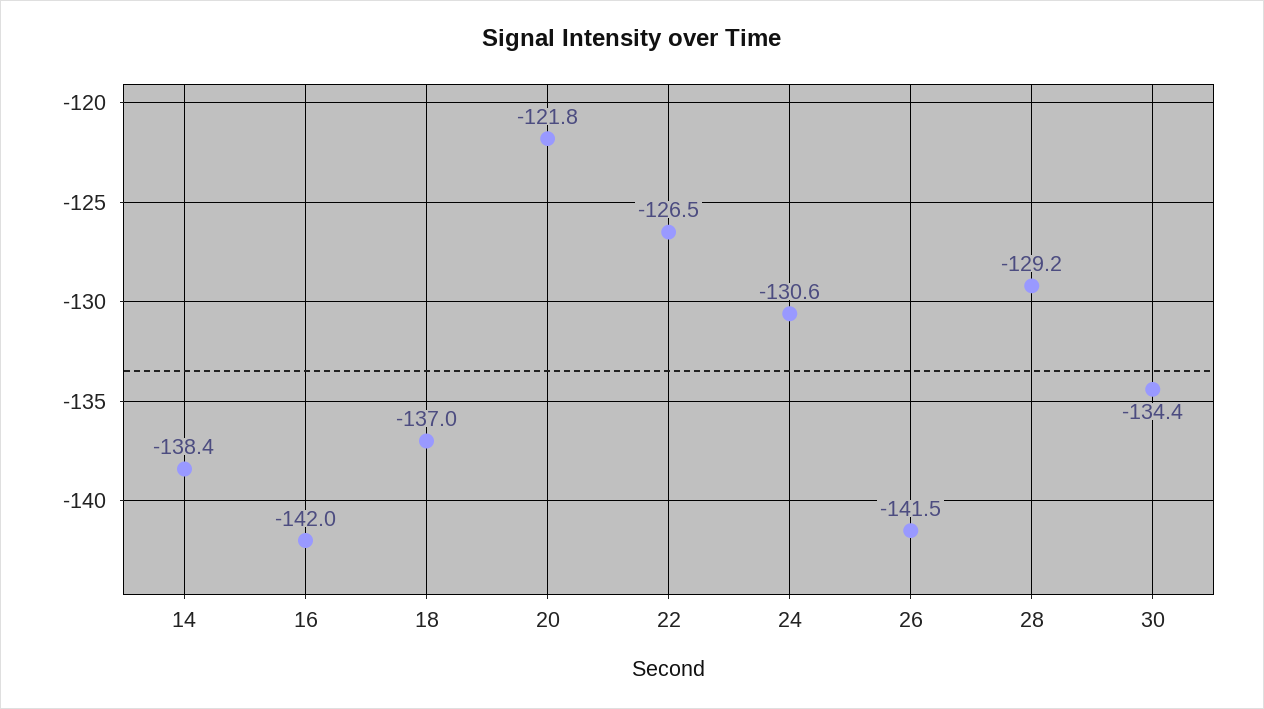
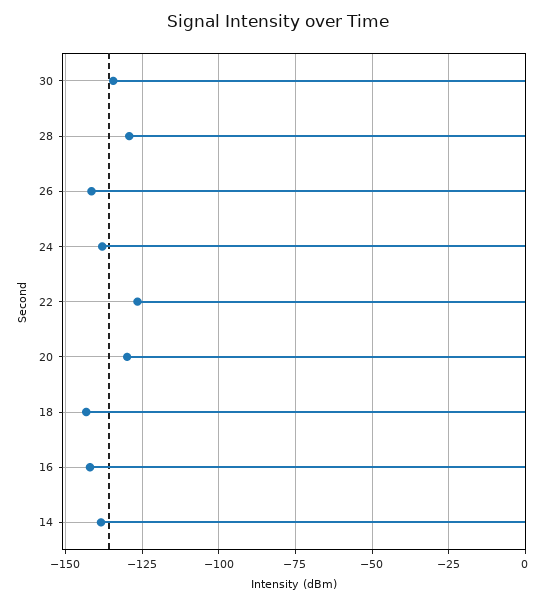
  {
    "14": -138.4,
    "16": -142,
-   "18": -137,
+   "18": -142.5,
-   "20": -121.8,
+   "20": -130,
    "22": -126.5,
-   "24": -130.6,
+   "24": -137.5,
    "26": -141.5,
    "28": -129.2,
    "30": -134.4
  }

